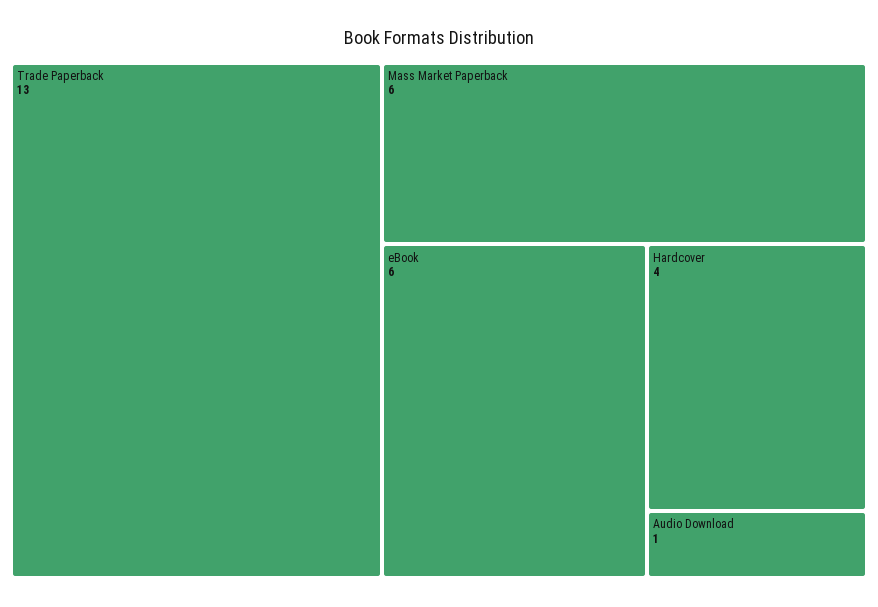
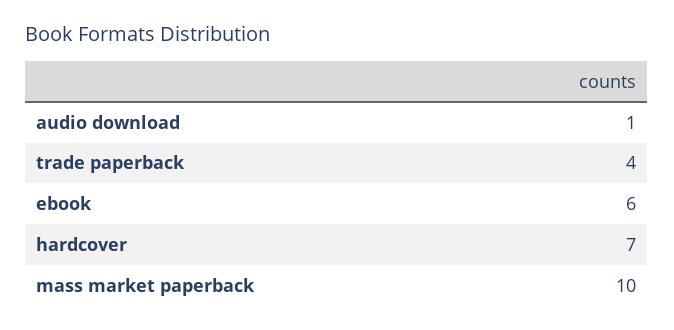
  {
-   "Trade Paperback": 13,
+   "Trade Paperback": 4,
-   "Mass Market Paperback": 6,
+   "Mass Market Paperback": 10,
    "eBook": 6,
-   "Hardcover": 4,
+   "Hardcover": 7,
    "Audio Download": 1
  }

